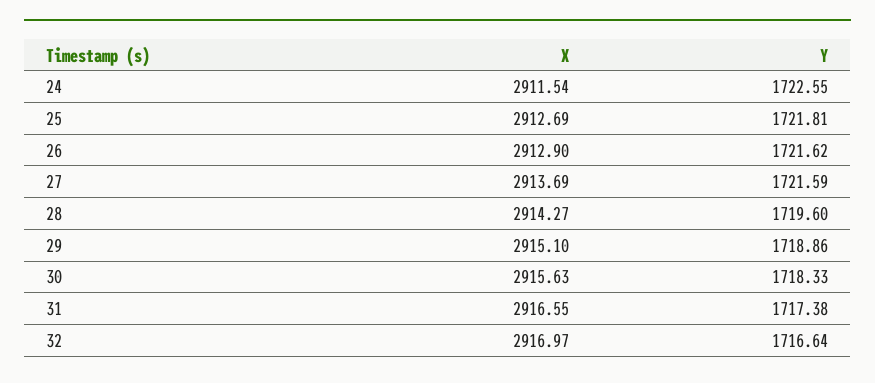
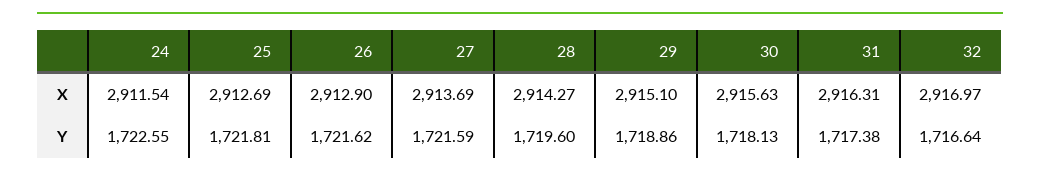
  {
    "X": {
      "24": 2911.54,
      "25": 2912.69,
      "26": 2912.9,
      "27": 2913.69,
      "28": 2914.27,
      "29": 2915.1,
      "30": 2915.63,
-     "31": 2916.55,
+     "31": 2916.31,
      "32": 2916.97
    },
    "Y": {
      "24": 1722.55,
      "25": 1721.81,
      "26": 1721.62,
      "27": 1721.59,
      "28": 1719.6,
      "29": 1718.86,
-     "30": 1718.33,
+     "30": 1718.13,
      "31": 1717.38,
      "32": 1716.64
    }
  }

